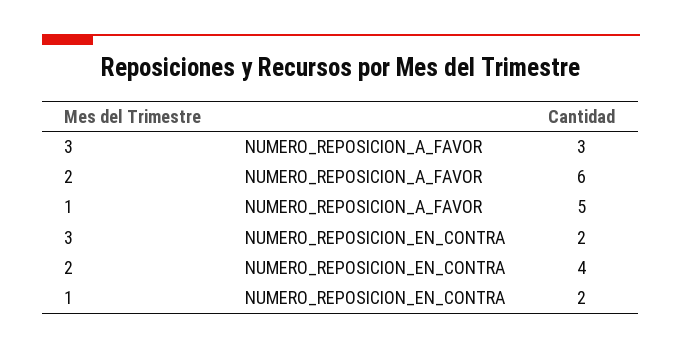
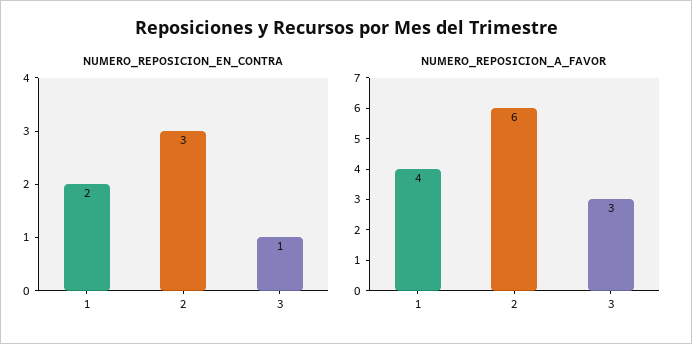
  {
    "NUMERO_REPOSICION_A_FAVOR": {
      "3": 3,
      "2": 6,
-     "1": 5
+     "1": 4
    },
    "NUMERO_REPOSICION_EN_CONTRA": {
-     "3": 2,
+     "3": 1,
-     "2": 4,
+     "2": 3,
      "1": 2
    }
  }

